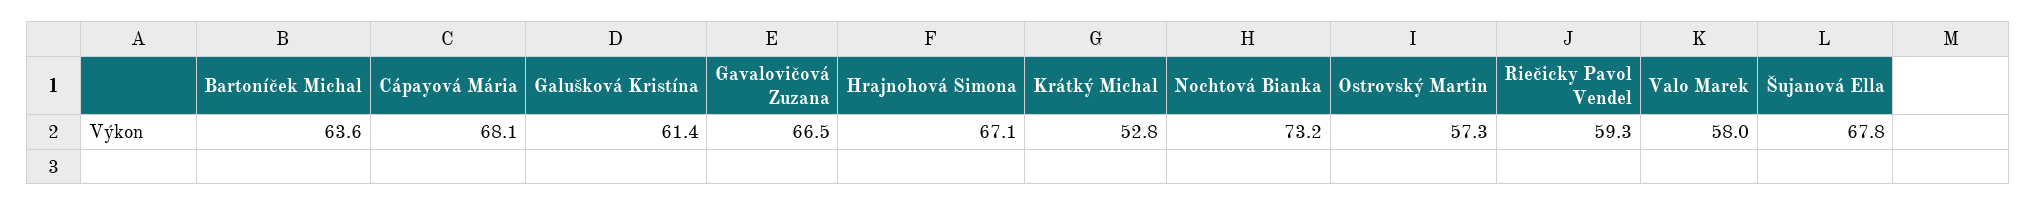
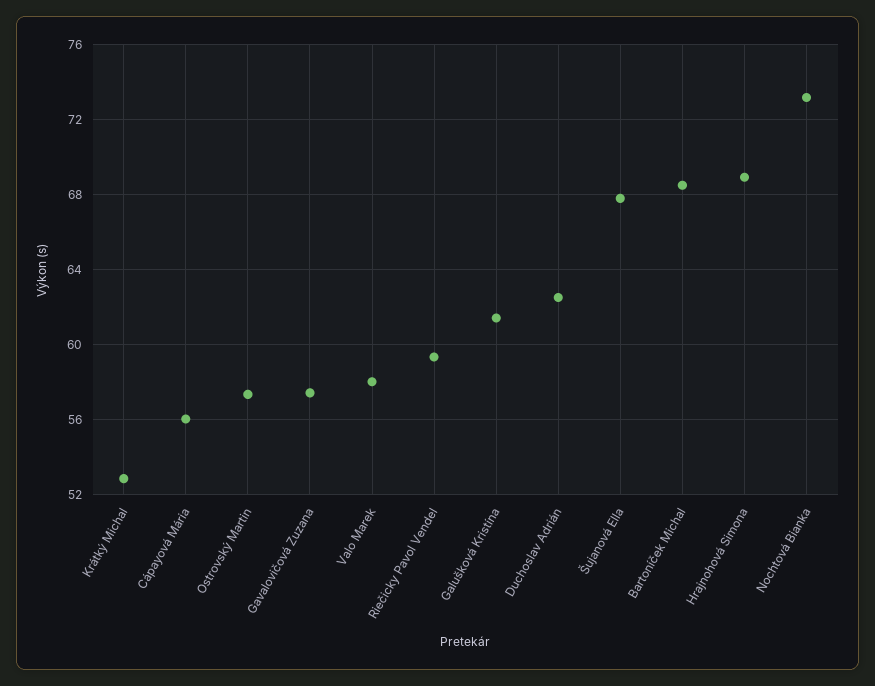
  {
-   "Bartoníček Michal": 63.6,
+   "Bartoníček Michal": 68.5,
-   "Cápayová Mária": 68.1,
+   "Cápayová Mária": 56,
    "Galušková Kristína": 61.4,
-   "Gavalovičová Zuzana": 66.5,
+   "Gavalovičová Zuzana": 57.5,
-   "Hrajnohová Simona": 67.1,
+   "Hrajnohová Simona": 69,
    "Krátký Michal": 52.8,
    "Nochtová Bianka": 73.2,
    "Ostrovský Martin": 57.3,
    "Riečicky Pavol Vendel": 59.3,
    "Valo Marek": 58,
-   "Šujanová Ella": 67.8
+   "Šujanová Ella": 67.8,
+   "Duchoslav Adrián": 62.5
  }

